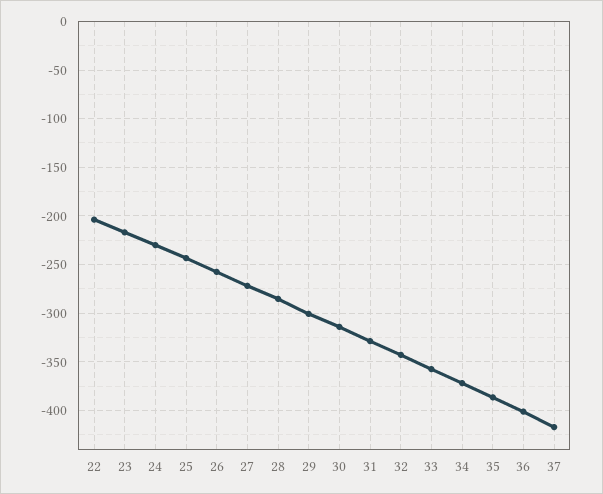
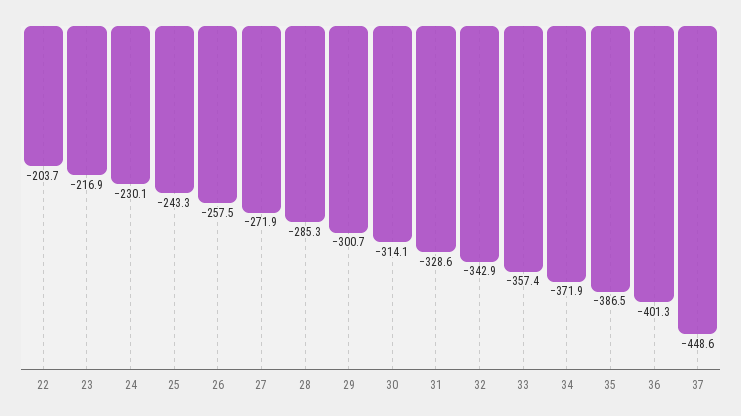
  {
    "22": -203.7,
    "23": -216.9,
    "24": -230.1,
    "25": -243.3,
    "26": -257.5,
    "27": -271.9,
    "28": -285.3,
    "29": -300.7,
    "30": -314.1,
    "31": -328.6,
    "32": -342.9,
    "33": -357.4,
    "34": -371.9,
    "35": -386.5,
    "36": -401.3,
-   "37": -420
+   "37": -448.6
  }

